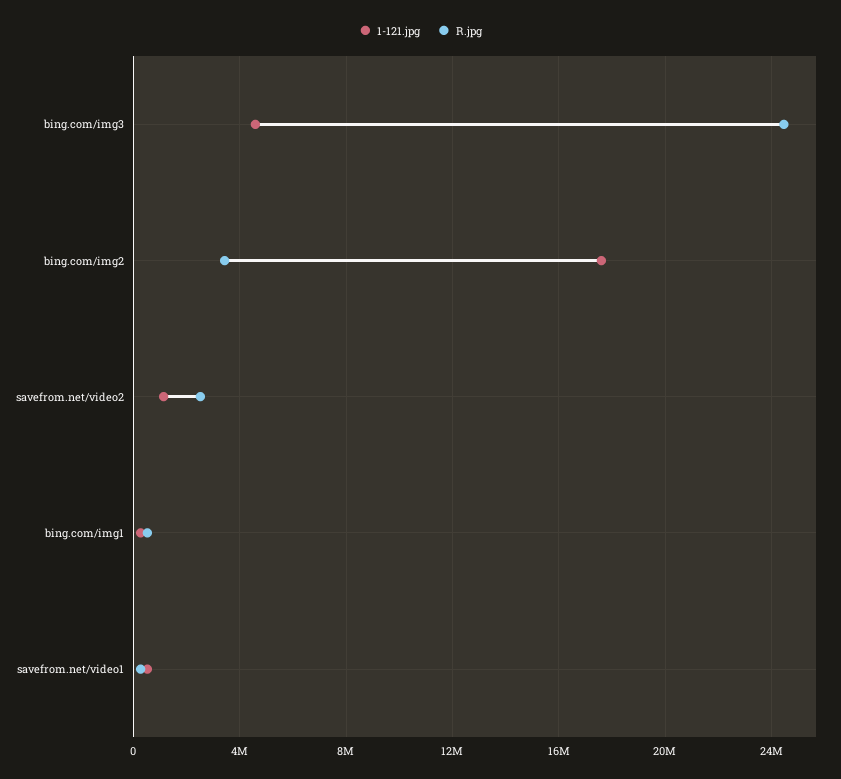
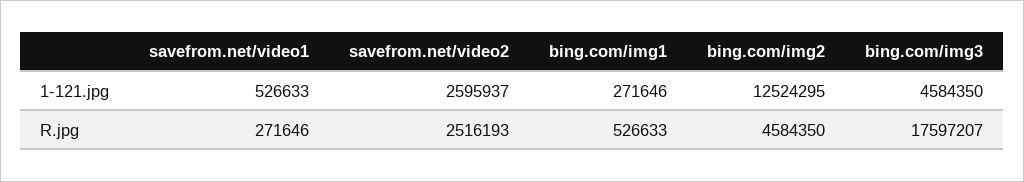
  {
    "1-121.jpg": {
      "bing.com/img3": 4584350,
-     "bing.com/img2": 17500000,
+     "bing.com/img2": 12524295,
-     "savefrom.net/video2": 1000000,
+     "savefrom.net/video2": 2595937,
      "bing.com/img1": 271646,
      "savefrom.net/video1": 526633
    },
    "R.jpg": {
-     "bing.com/img3": 24500000,
+     "bing.com/img3": 17597207,
-     "bing.com/img2": 3500000,
+     "bing.com/img2": 4584350,
      "savefrom.net/video2": 2516193,
      "bing.com/img1": 526633,
      "savefrom.net/video1": 271646
    }
  }

